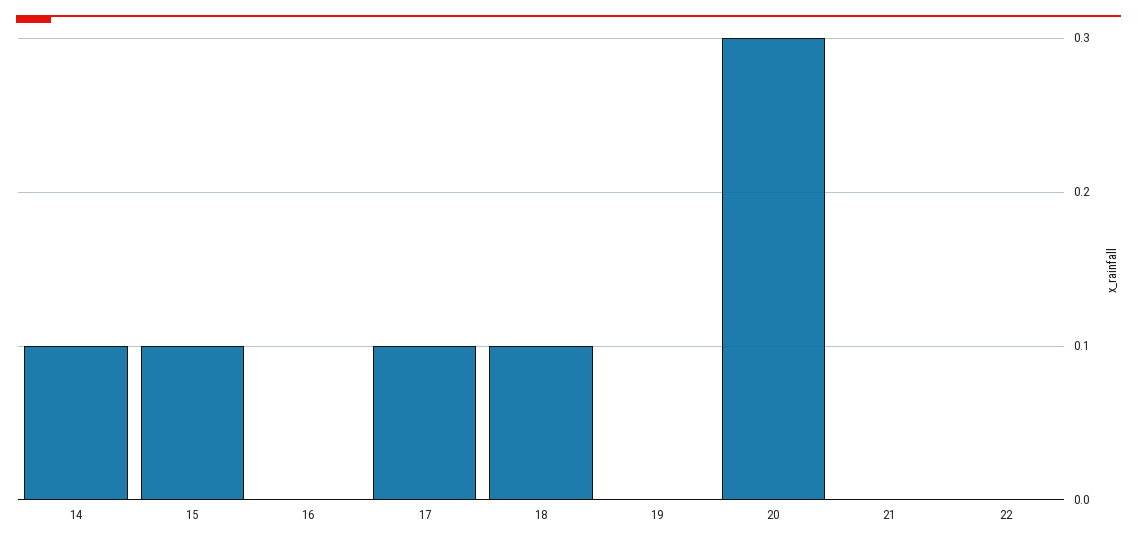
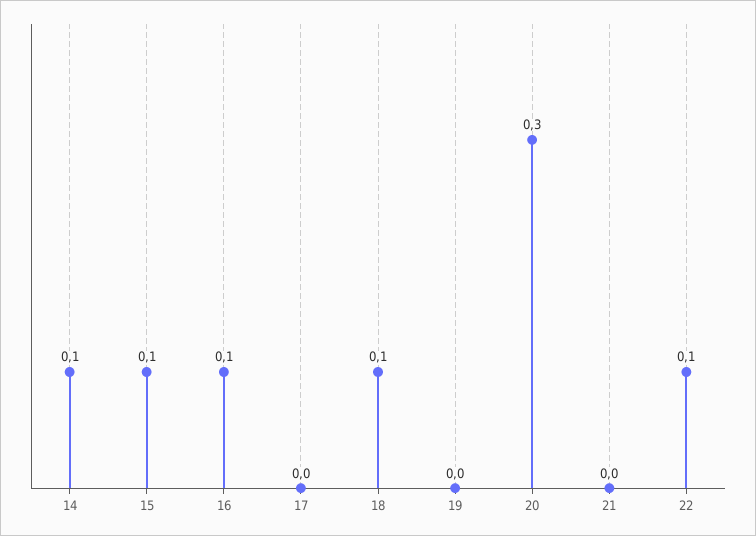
  {
    "14": 0.1,
    "15": 0.1,
-   "16": 0,
+   "16": 0.1,
-   "17": 0.1,
+   "17": 0,
    "18": 0.1,
    "19": 0,
    "20": 0.3,
    "21": 0,
-   "22": 0
+   "22": 0.1
  }

